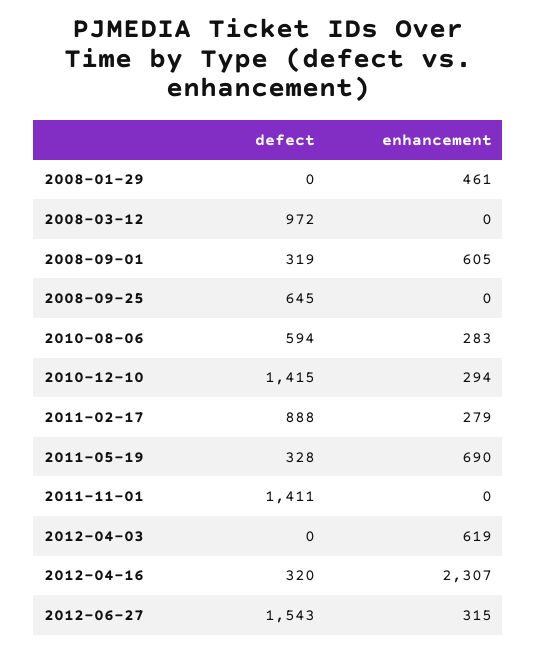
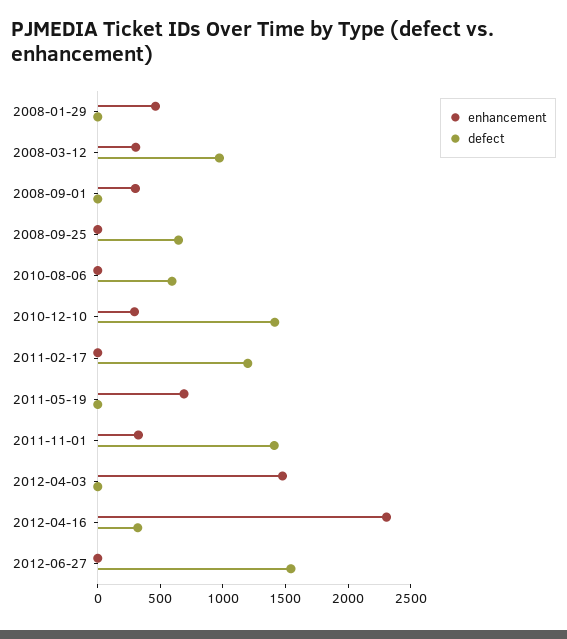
  {
    "defect": {
      "2008-01-29": 0,
      "2008-03-12": 972,
-     "2008-09-01": 319,
+     "2008-09-01": 0,
      "2008-09-25": 645,
      "2010-08-06": 594,
      "2010-12-10": 1415,
-     "2011-02-17": 888,
+     "2011-02-17": 1200,
-     "2011-05-19": 328,
+     "2011-05-19": 0,
      "2011-11-01": 1411,
      "2012-04-03": 0,
      "2012-04-16": 320,
      "2012-06-27": 1543
    },
    "enhancement": {
      "2008-01-29": 461,
-     "2008-03-12": 0,
+     "2008-03-12": 300,
-     "2008-09-01": 605,
+     "2008-09-01": 300,
      "2008-09-25": 0,
-     "2010-08-06": 283,
+     "2010-08-06": 0,
      "2010-12-10": 294,
-     "2011-02-17": 279,
+     "2011-02-17": 0,
      "2011-05-19": 690,
-     "2011-11-01": 0,
+     "2011-11-01": 300,
-     "2012-04-03": 619,
+     "2012-04-03": 1500,
      "2012-04-16": 2307,
-     "2012-06-27": 315
+     "2012-06-27": 0
    }
  }

